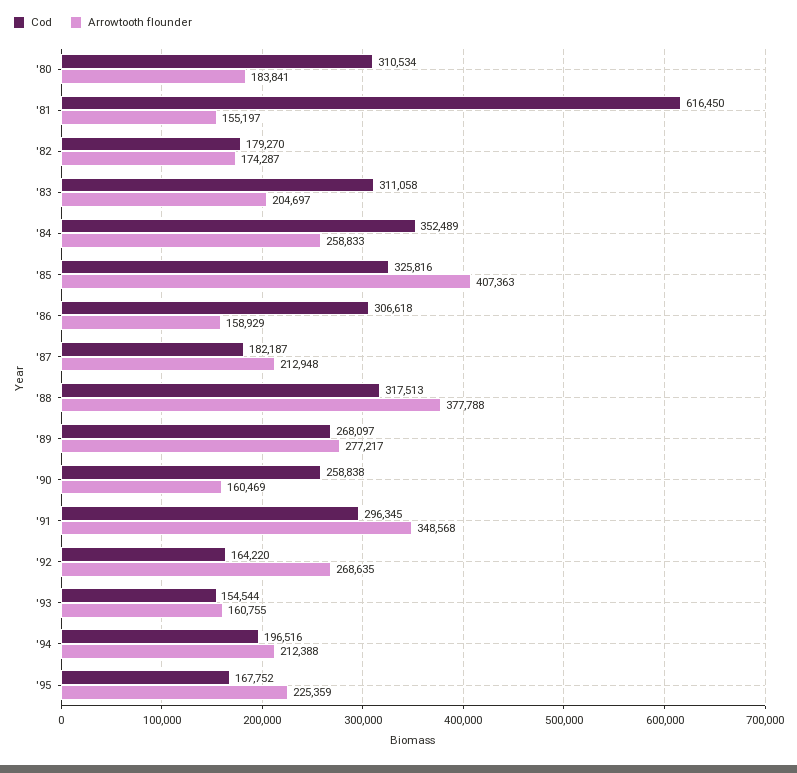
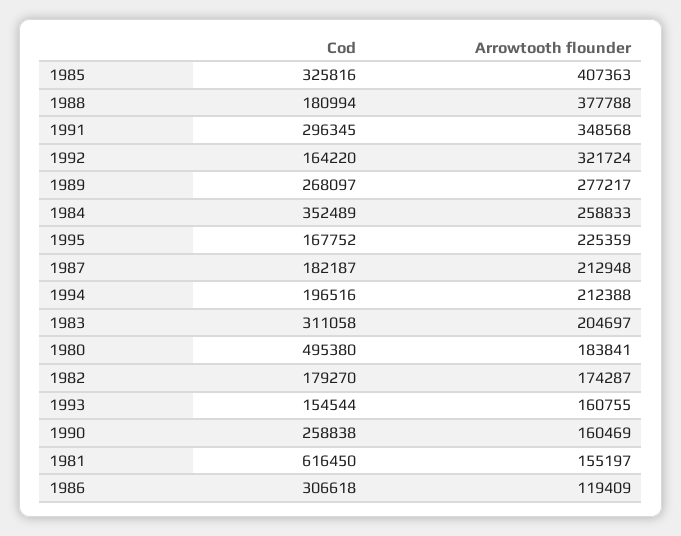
  {
    "Cod": {
-     "'80": 310534,
+     "'80": 495380,
      "'81": 616450,
      "'82": 179270,
      "'83": 311058,
      "'84": 352489,
      "'85": 325816,
      "'86": 306618,
      "'87": 182187,
-     "'88": 317513,
+     "'88": 180994,
      "'89": 268097,
      "'90": 258838,
      "'91": 296345,
      "'92": 164220,
      "'93": 154544,
      "'94": 196516,
      "'95": 167752
    },
    "Arrowtooth flounder": {
      "'80": 183841,
      "'81": 155197,
      "'82": 174287,
      "'83": 204697,
      "'84": 258833,
      "'85": 407363,
-     "'86": 158929,
+     "'86": 119409,
      "'87": 212948,
      "'88": 377788,
      "'89": 277217,
      "'90": 160469,
      "'91": 348568,
-     "'92": 268635,
+     "'92": 321724,
      "'93": 160755,
      "'94": 212388,
      "'95": 225359
    }
  }

